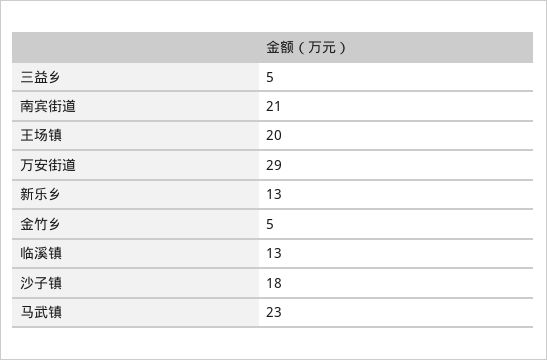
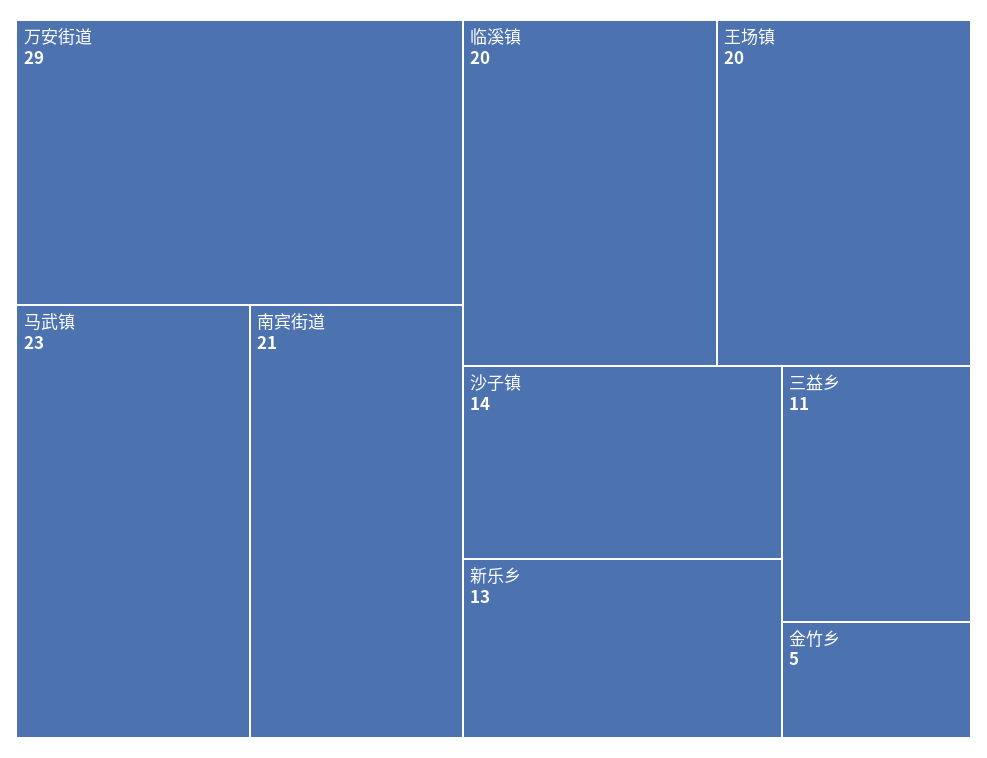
  {
-   "三益乡": 5,
+   "三益乡": 11,
    "南宾街道": 21,
    "王场镇": 20,
    "万安街道": 29,
    "新乐乡": 13,
    "金竹乡": 5,
-   "临溪镇": 13,
+   "临溪镇": 20,
-   "沙子镇": 18,
+   "沙子镇": 14,
    "马武镇": 23
  }

